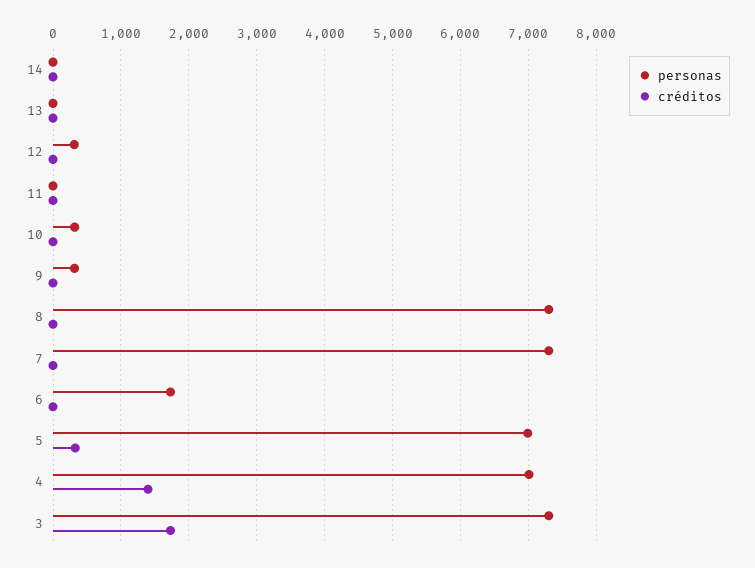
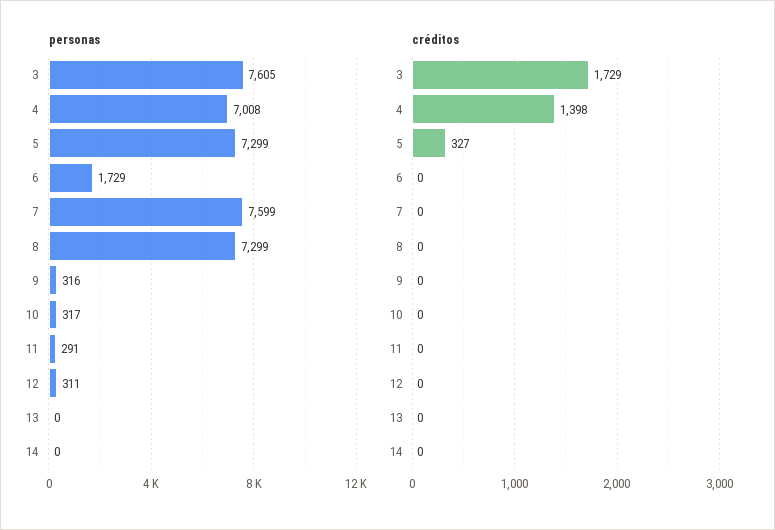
  {
    "personas": {
      "14": 0,
      "13": 0,
      "12": 311,
-     "11": 0,
+     "11": 291,
      "10": 317,
      "9": 316,
      "8": 7299,
-     "7": 7300,
+     "7": 7599,
      "6": 1729,
-     "5": 7000,
+     "5": 7299,
      "4": 7008,
-     "3": 7300
+     "3": 7605
    },
    "créditos": {
      "14": 0,
      "13": 0,
      "12": 0,
      "11": 0,
      "10": 0,
      "9": 0,
      "8": 0,
      "7": 0,
      "6": 0,
      "5": 327,
      "4": 1398,
      "3": 1729
    }
  }

